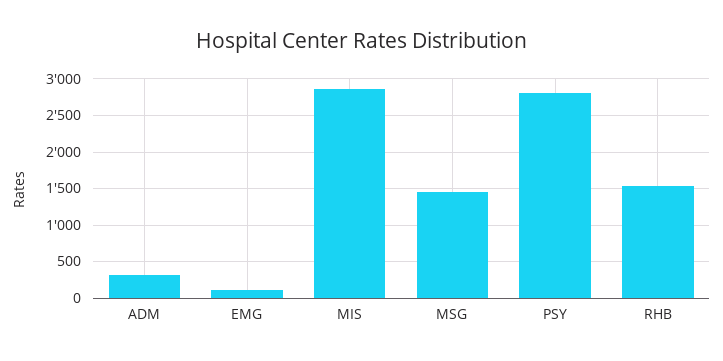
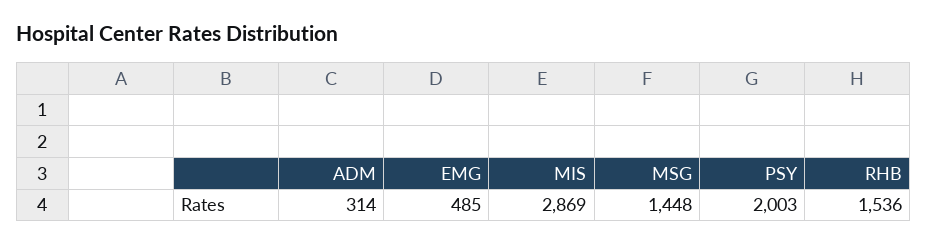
  {
    "ADM": 314,
-   "EMG": 100,
+   "EMG": 485,
    "MIS": 2869,
    "MSG": 1448,
-   "PSY": 2800,
+   "PSY": 2003,
    "RHB": 1536
  }

